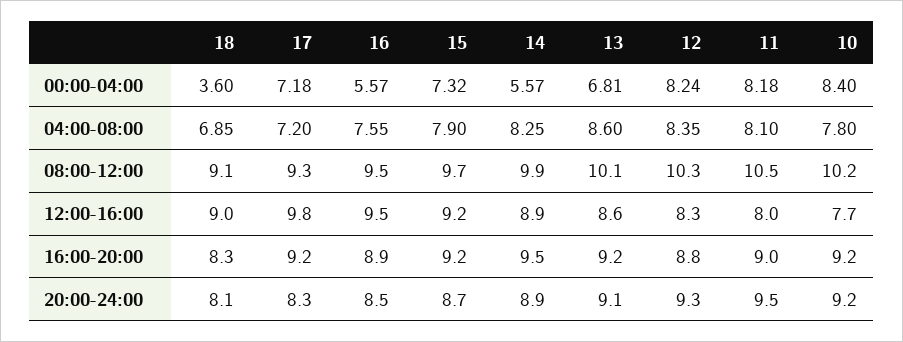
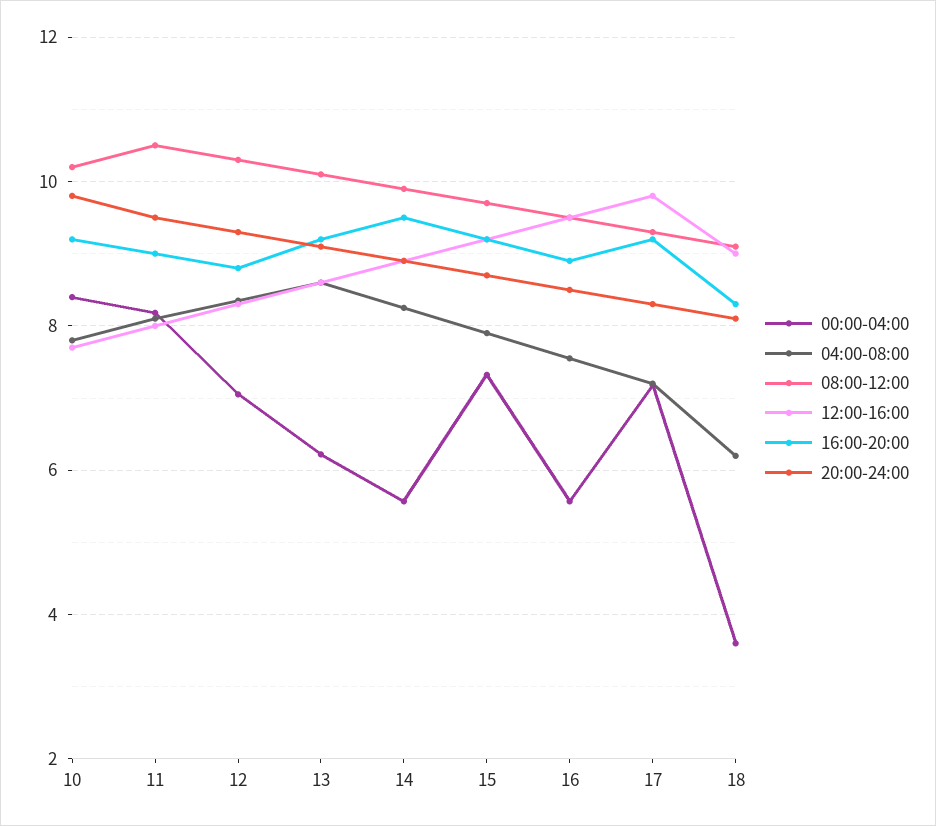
  {
    "00:00-04:00": {
      "18": 3.6,
      "17": 7.18,
      "16": 5.57,
      "15": 7.32,
      "14": 5.57,
-     "13": 6.81,
+     "13": 6.2,
-     "12": 8.24,
+     "12": 7,
      "11": 8.18,
      "10": 8.4
    },
    "04:00-08:00": {
-     "18": 6.85,
+     "18": 6.2,
      "17": 7.2,
      "16": 7.55,
      "15": 7.9,
      "14": 8.25,
      "13": 8.6,
      "12": 8.35,
      "11": 8.1,
      "10": 7.8
    },
    "08:00-12:00": {
      "18": 9.1,
      "17": 9.3,
      "16": 9.5,
      "15": 9.7,
      "14": 9.9,
      "13": 10.1,
      "12": 10.3,
      "11": 10.5,
      "10": 10.2
    },
    "12:00-16:00": {
      "18": 9,
      "17": 9.8,
      "16": 9.5,
      "15": 9.2,
      "14": 8.9,
      "13": 8.6,
      "12": 8.3,
      "11": 8,
      "10": 7.7
    },
    "16:00-20:00": {
      "18": 8.3,
      "17": 9.2,
      "16": 8.9,
      "15": 9.2,
      "14": 9.5,
      "13": 9.2,
      "12": 8.8,
      "11": 9,
      "10": 9.2
    },
    "20:00-24:00": {
      "18": 8.1,
      "17": 8.3,
      "16": 8.5,
      "15": 8.7,
      "14": 8.9,
      "13": 9.1,
      "12": 9.3,
      "11": 9.5,
-     "10": 9.2
+     "10": 9.8
    }
  }

